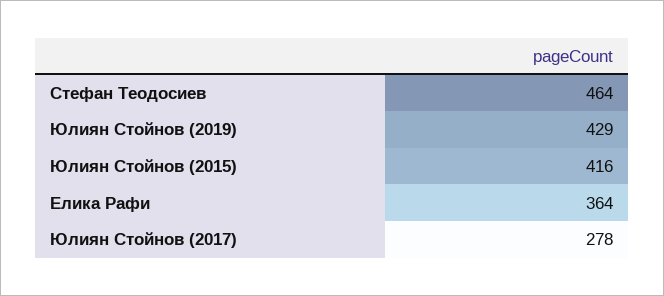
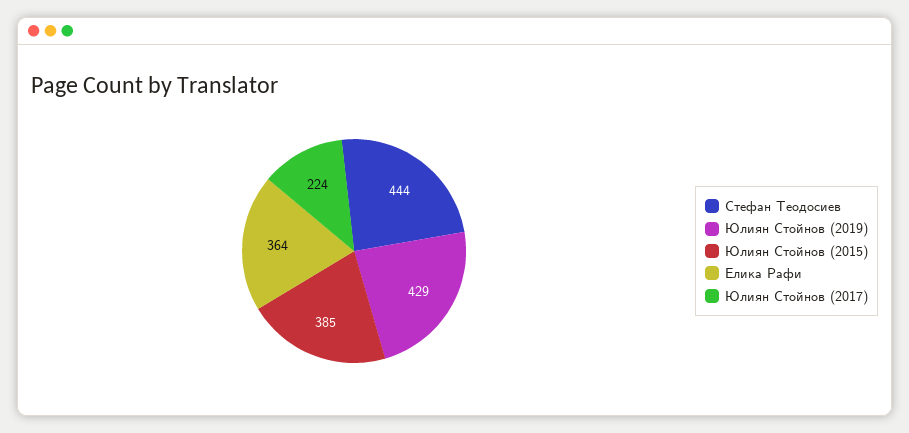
  {
-   "Стефан Теодосиев": 464,
+   "Стефан Теодосиев": 444,
    "Юлиян Стойнов (2019)": 429,
-   "Юлиян Стойнов (2015)": 416,
+   "Юлиян Стойнов (2015)": 385,
    "Елика Рафи": 364,
-   "Юлиян Стойнов (2017)": 278
+   "Юлиян Стойнов (2017)": 224
  }

